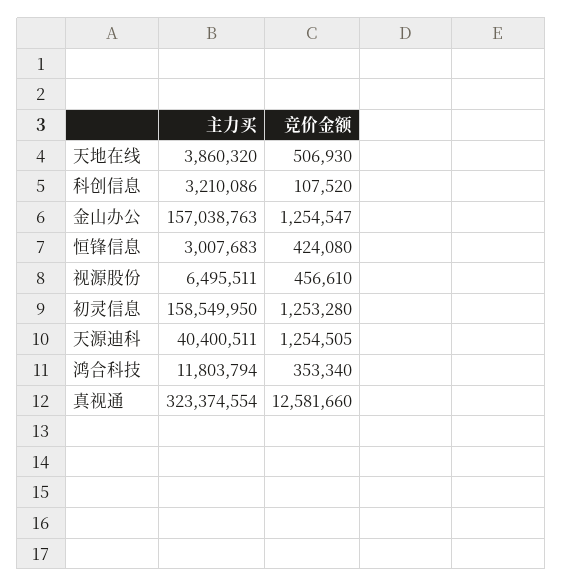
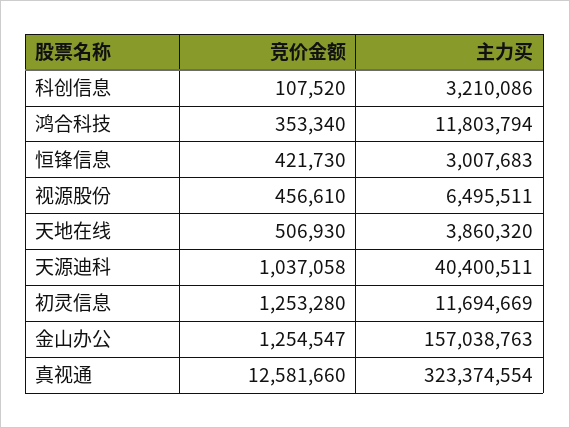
  {
    "主力买": {
      "天地在线": 3860320,
      "科创信息": 3210086,
      "金山办公": 157038763,
      "恒锋信息": 3007683,
      "视源股份": 6495511,
-     "初灵信息": 158549950,
+     "初灵信息": 11694669,
      "天源迪科": 40400511,
      "鸿合科技": 11803794,
      "真视通": 323374554
    },
    "竞价金额": {
      "天地在线": 506930,
      "科创信息": 107520,
      "金山办公": 1254547,
-     "恒锋信息": 424080,
+     "恒锋信息": 421730,
      "视源股份": 456610,
      "初灵信息": 1253280,
-     "天源迪科": 1254505,
+     "天源迪科": 1037058,
      "鸿合科技": 353340,
      "真视通": 12581660
    }
  }

